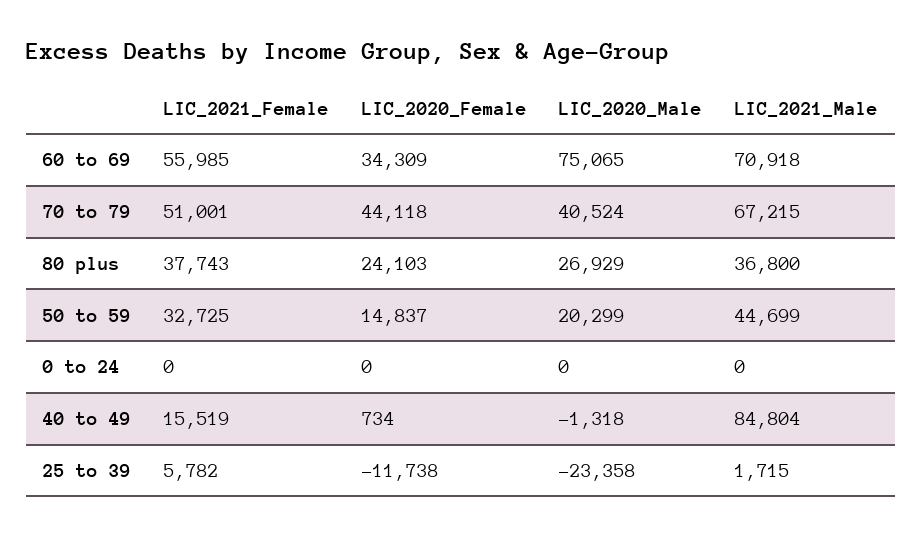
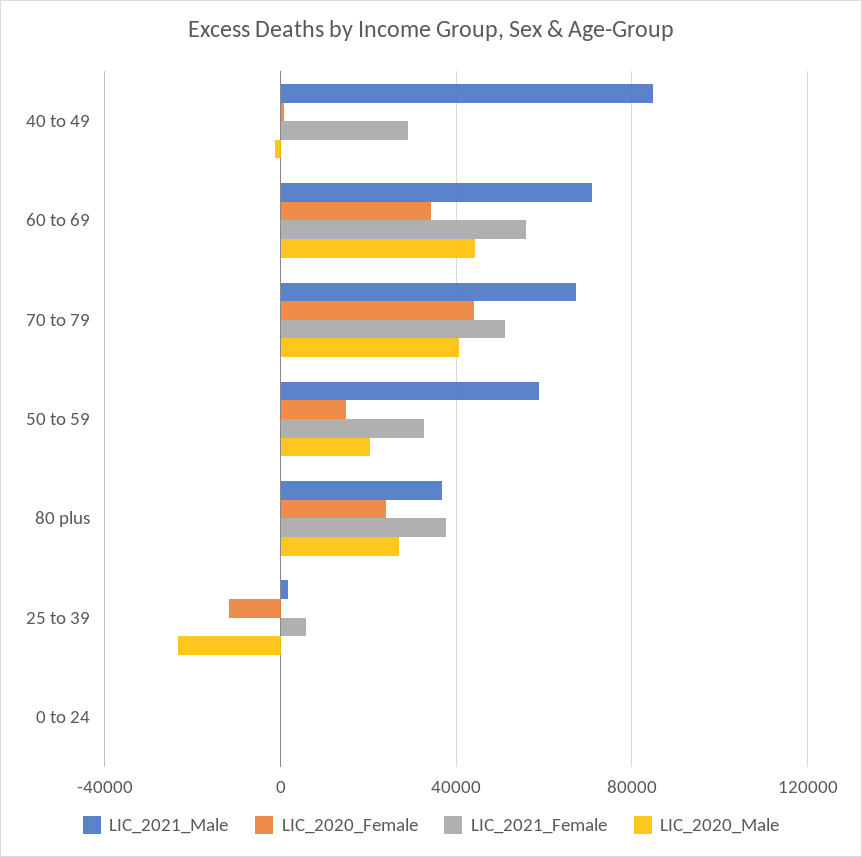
  {
    "LIC_2021_Female": {
      "60 to 69": 55985,
      "70 to 79": 51001,
      "80 plus": 37743,
      "50 to 59": 32725,
      "0 to 24": 0,
-     "40 to 49": 15519,
+     "40 to 49": 30000,
      "25 to 39": 5782
    },
    "LIC_2020_Female": {
      "60 to 69": 34309,
      "70 to 79": 44118,
      "80 plus": 24103,
      "50 to 59": 14837,
      "0 to 24": 0,
      "40 to 49": 734,
      "25 to 39": -11738
    },
    "LIC_2020_Male": {
-     "60 to 69": 75065,
+     "60 to 69": 45000,
      "70 to 79": 40524,
      "80 plus": 26929,
      "50 to 59": 20299,
      "0 to 24": 0,
      "40 to 49": -1318,
      "25 to 39": -23358
    },
    "LIC_2021_Male": {
      "60 to 69": 70918,
      "70 to 79": 67215,
      "80 plus": 36800,
-     "50 to 59": 44699,
+     "50 to 59": 60000,
      "0 to 24": 0,
      "40 to 49": 84804,
      "25 to 39": 1715
    }
  }

